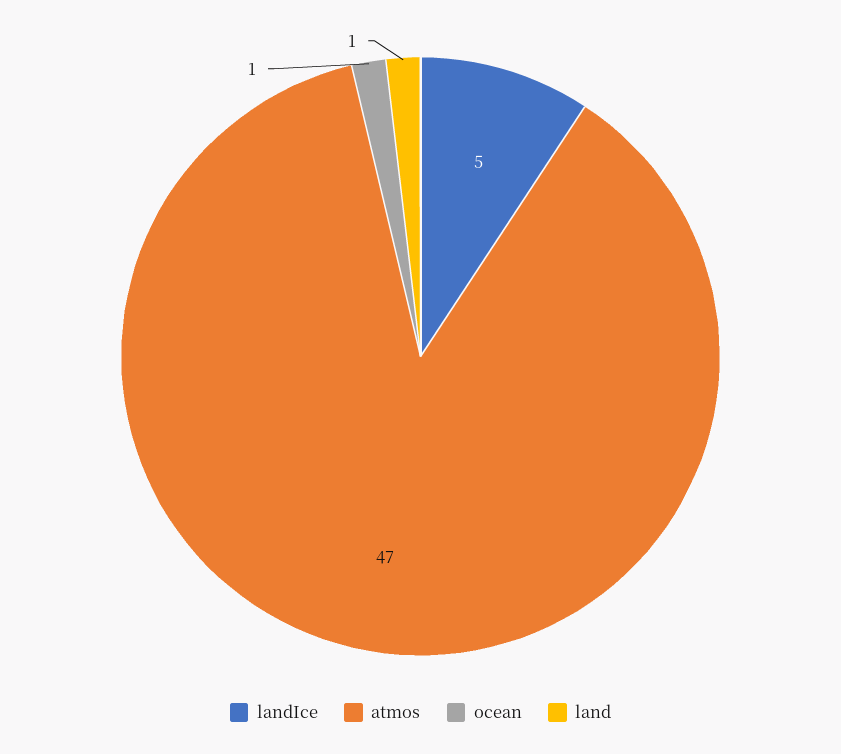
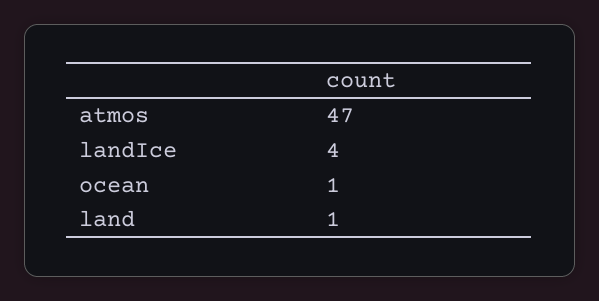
  {
-   "landIce": 5,
+   "landIce": 4,
    "atmos": 47,
    "ocean": 1,
    "land": 1
  }

